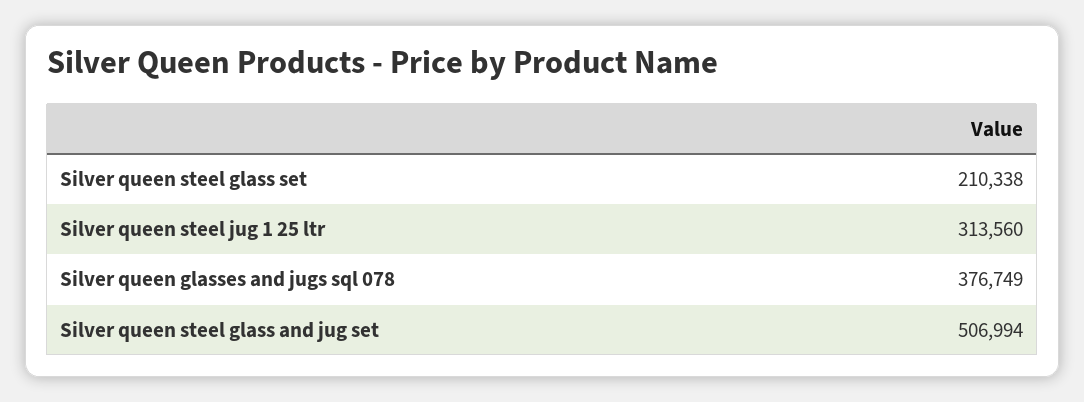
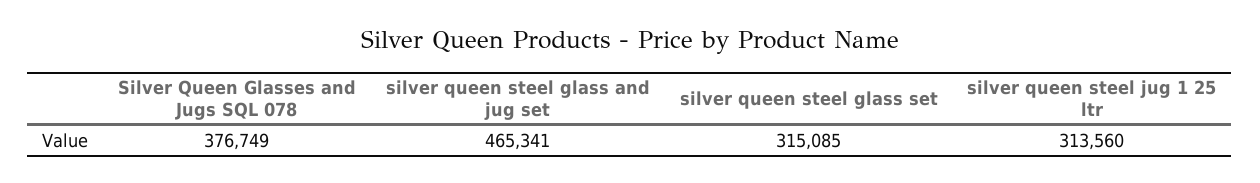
  {
-   "Silver queen steel glass set": 210338,
+   "Silver queen steel glass set": 315085,
    "Silver queen steel jug 1 25 ltr": 313560,
    "Silver queen glasses and jugs sql 078": 376749,
-   "Silver queen steel glass and jug set": 506994
+   "Silver queen steel glass and jug set": 465341
  }

